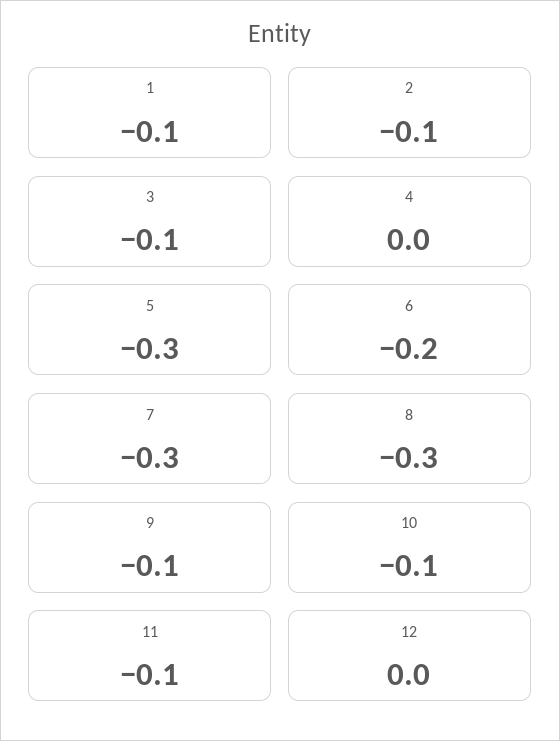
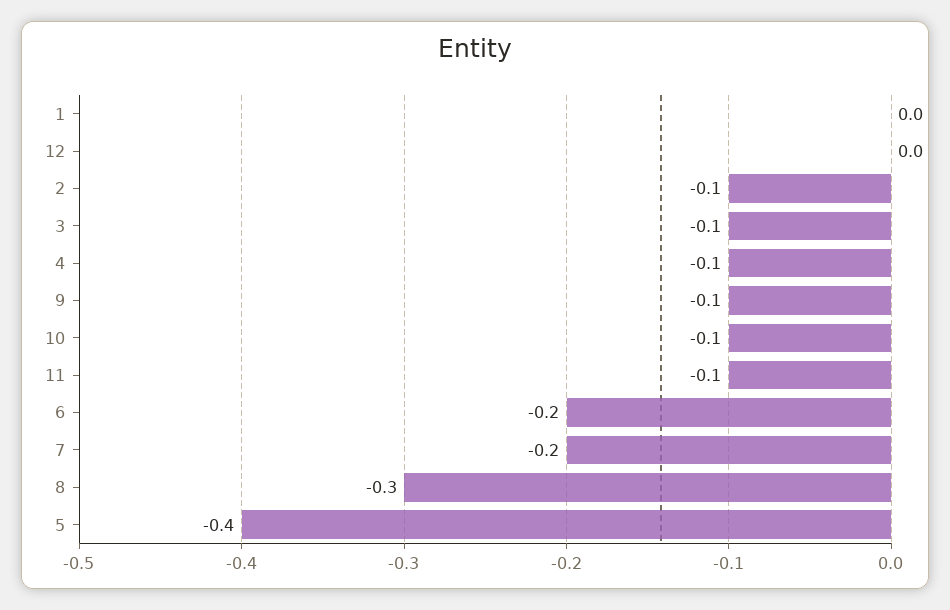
  {
-   "1": -0.1,
+   "1": 0,
    "2": -0.1,
    "3": -0.1,
-   "4": 0,
+   "4": -0.1,
-   "5": -0.3,
+   "5": -0.4,
    "6": -0.2,
-   "7": -0.3,
+   "7": -0.2,
    "8": -0.3,
    "9": -0.1,
    "10": -0.1,
    "11": -0.1,
    "12": 0
  }

